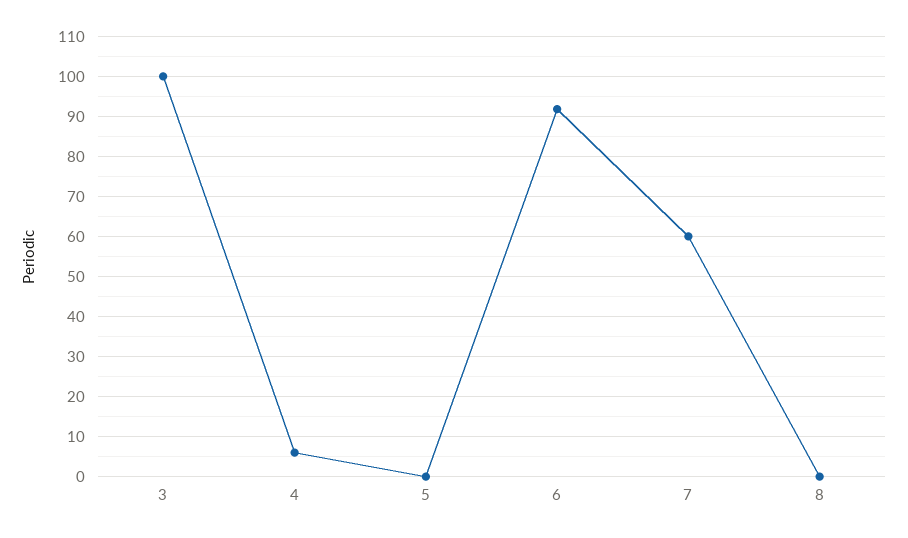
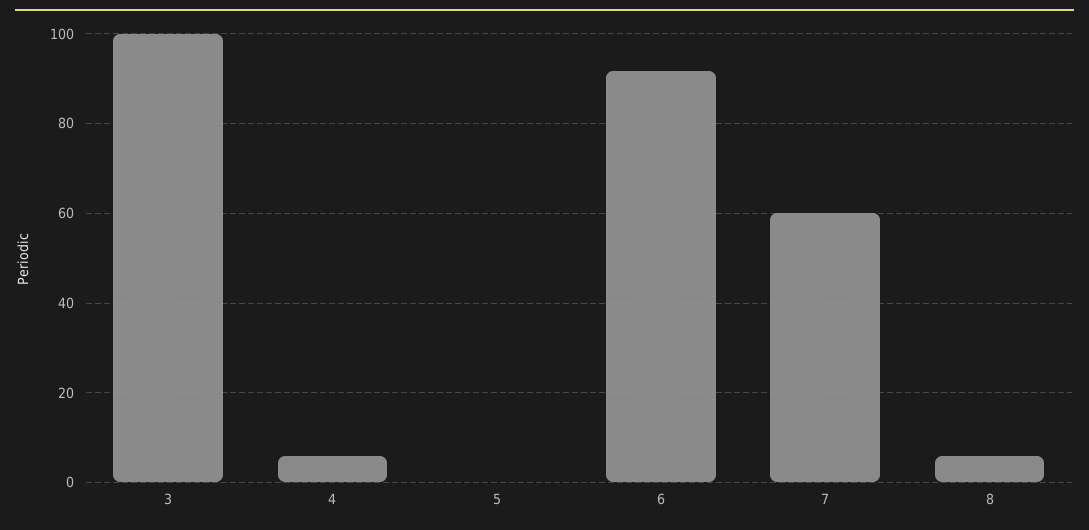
  {
    "3": 100,
    "4": 6,
    "5": 0,
    "6": 92,
    "7": 60,
-   "8": 0
+   "8": 6
  }

